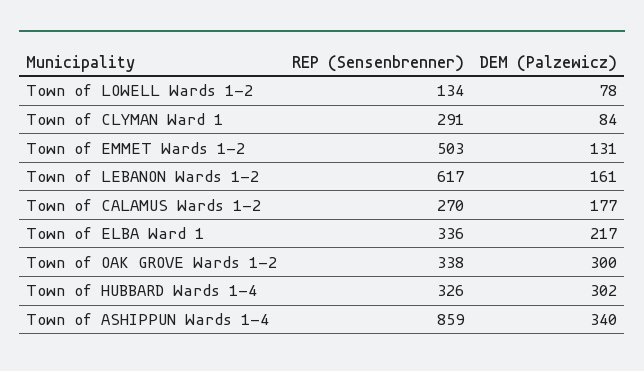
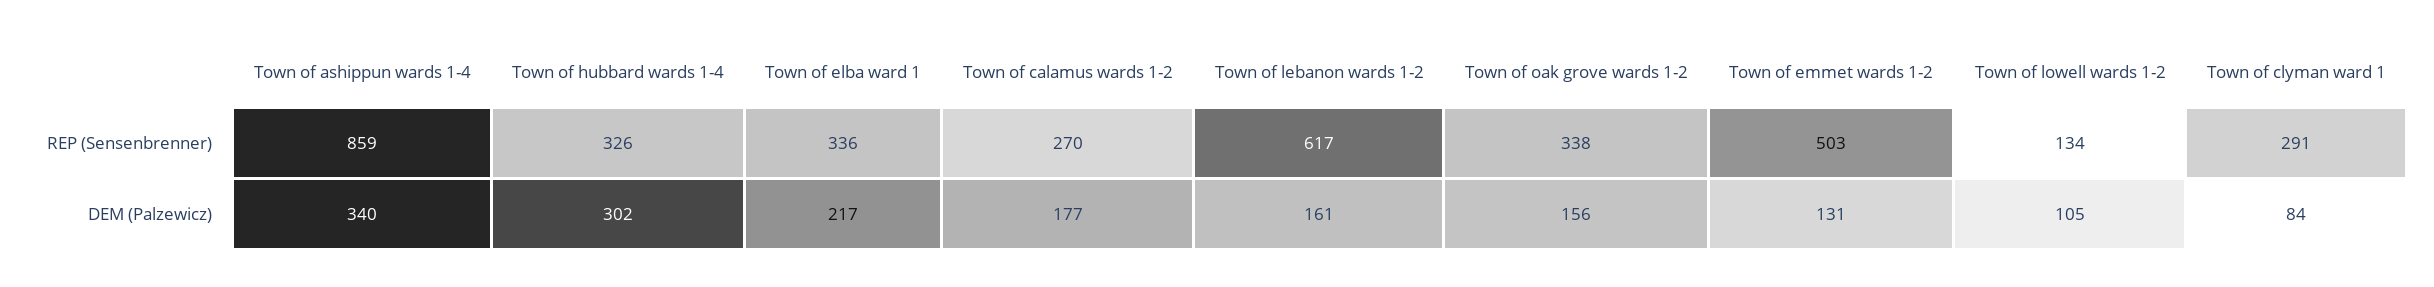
  {
    "REP (Sensenbrenner)": {
      "Town of LOWELL Wards 1-2": 134,
      "Town of CLYMAN Ward 1": 291,
      "Town of EMMET Wards 1-2": 503,
      "Town of LEBANON Wards 1-2": 617,
      "Town of CALAMUS Wards 1-2": 270,
      "Town of ELBA Ward 1": 336,
      "Town of OAK GROVE Wards 1-2": 338,
      "Town of HUBBARD Wards 1-4": 326,
      "Town of ASHIPPUN Wards 1-4": 859
    },
    "DEM (Palzewicz)": {
-     "Town of LOWELL Wards 1-2": 78,
+     "Town of LOWELL Wards 1-2": 105,
      "Town of CLYMAN Ward 1": 84,
      "Town of EMMET Wards 1-2": 131,
      "Town of LEBANON Wards 1-2": 161,
      "Town of CALAMUS Wards 1-2": 177,
      "Town of ELBA Ward 1": 217,
-     "Town of OAK GROVE Wards 1-2": 300,
+     "Town of OAK GROVE Wards 1-2": 156,
      "Town of HUBBARD Wards 1-4": 302,
      "Town of ASHIPPUN Wards 1-4": 340
    }
  }

